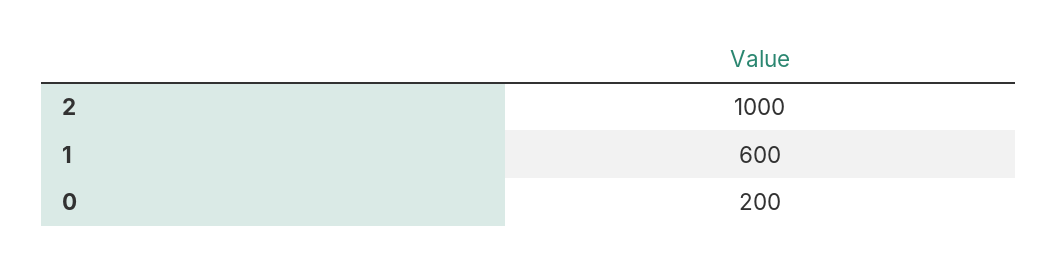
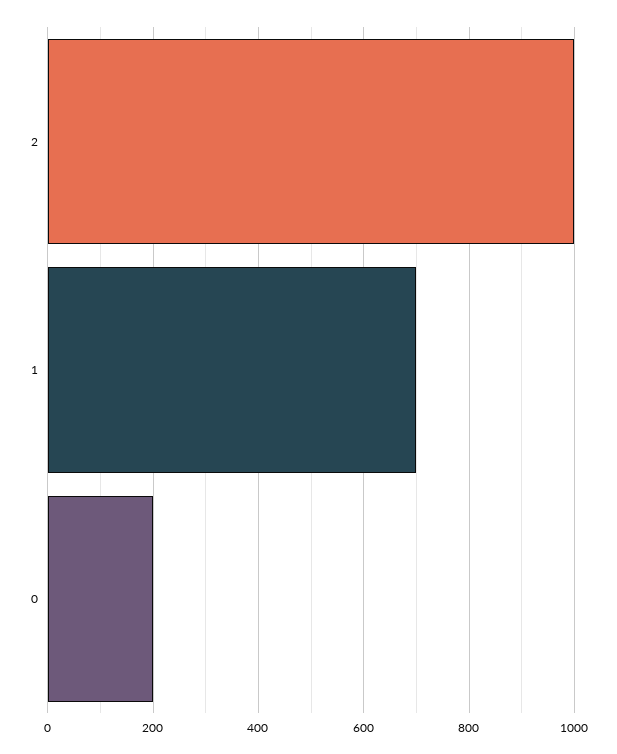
  {
    "2": 1000,
-   "1": 600,
+   "1": 700,
    "0": 200
  }

